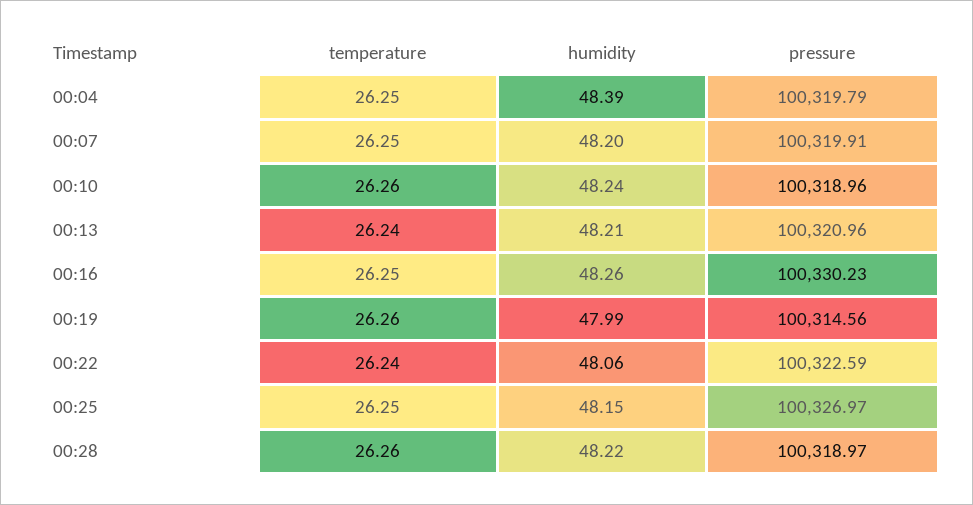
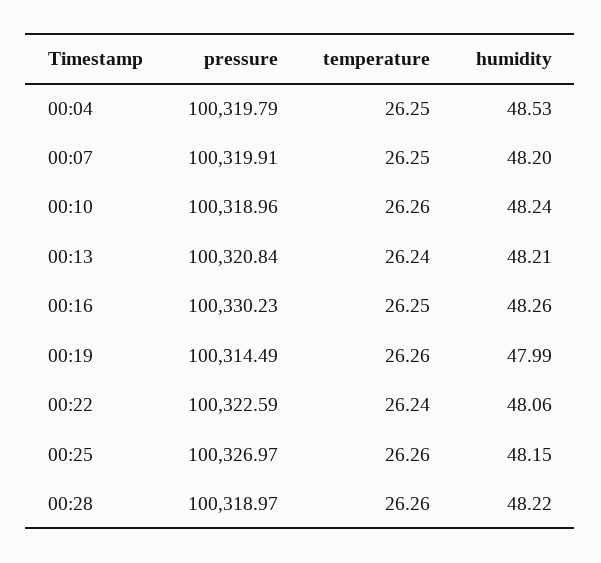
  {
    "temperature": {
      "00:04": 26.25,
      "00:07": 26.25,
      "00:10": 26.26,
      "00:13": 26.24,
      "00:16": 26.25,
      "00:19": 26.26,
      "00:22": 26.24,
-     "00:25": 26.25,
+     "00:25": 26.26,
      "00:28": 26.26
    },
    "humidity": {
-     "00:04": 48.39,
+     "00:04": 48.53,
      "00:07": 48.2,
      "00:10": 48.24,
      "00:13": 48.21,
      "00:16": 48.26,
      "00:19": 47.99,
      "00:22": 48.06,
      "00:25": 48.15,
      "00:28": 48.22
    },
    "pressure": {
      "00:04": 100319.79,
      "00:07": 100319.91,
      "00:10": 100318.96,
-     "00:13": 100320.96,
+     "00:13": 100320.84,
      "00:16": 100330.23,
-     "00:19": 100314.56,
+     "00:19": 100314.49,
      "00:22": 100322.59,
      "00:25": 100326.97,
      "00:28": 100318.97
    }
  }

